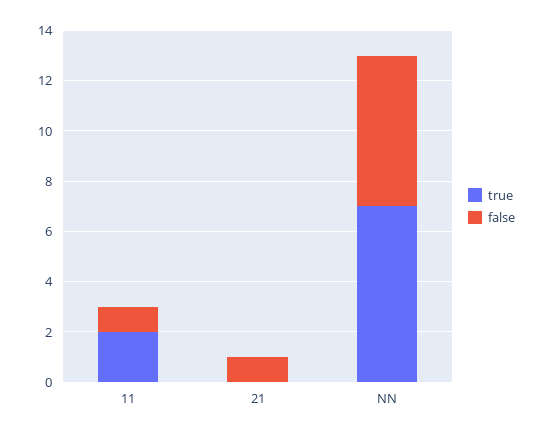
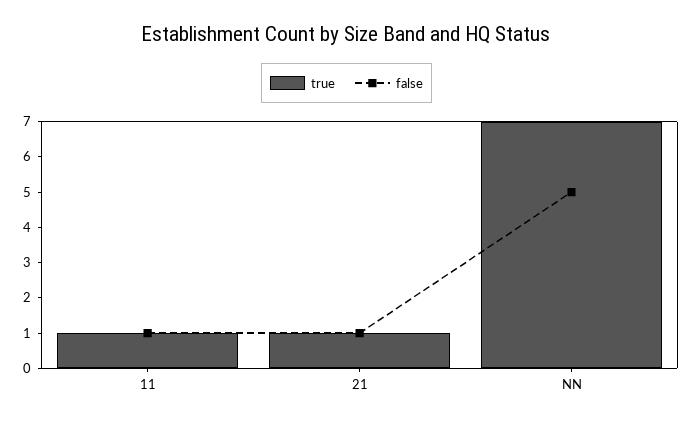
  {
    "true": {
-     "11": 2,
+     "11": 1,
-     "21": 0,
+     "21": 1,
      "NN": 7
    },
    "false": {
      "11": 1,
      "21": 1,
-     "NN": 6
+     "NN": 5
    }
  }

